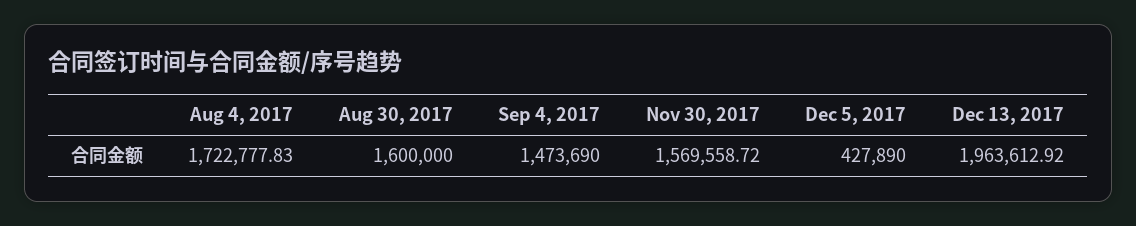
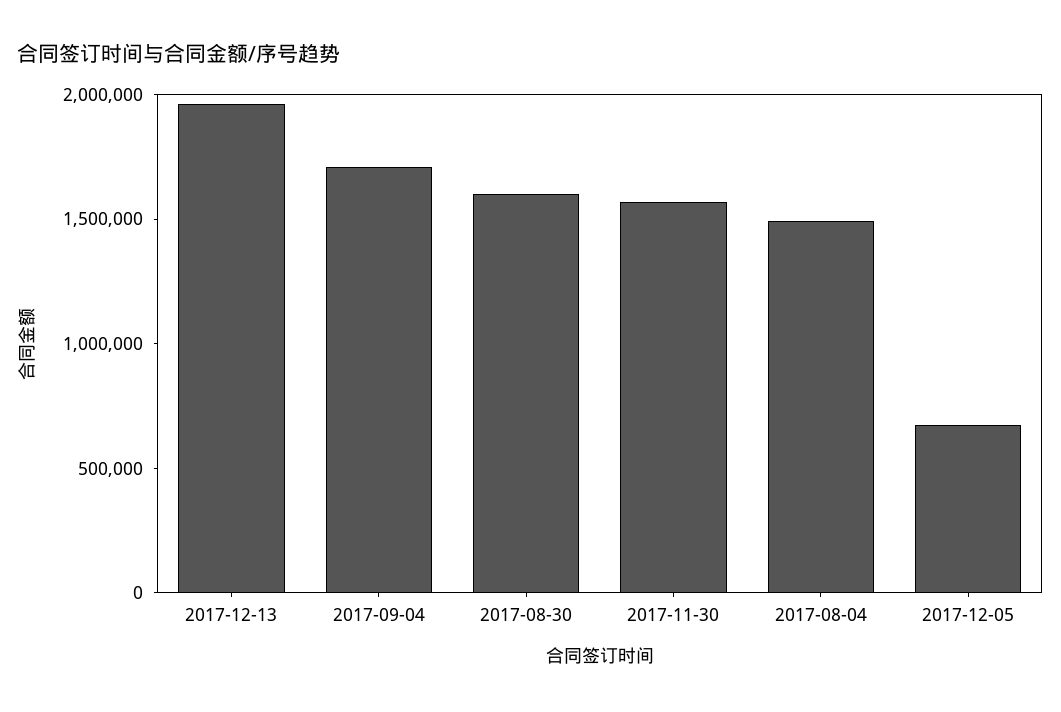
  {
-   "Aug 4, 2017": 1722777.83,
+   "Aug 4, 2017": 1500000,
    "Aug 30, 2017": 1600000,
-   "Sep 4, 2017": 1473690,
+   "Sep 4, 2017": 1700000,
    "Nov 30, 2017": 1569558.72,
-   "Dec 5, 2017": 427890,
+   "Dec 5, 2017": 700000,
    "Dec 13, 2017": 1963612.92
  }

